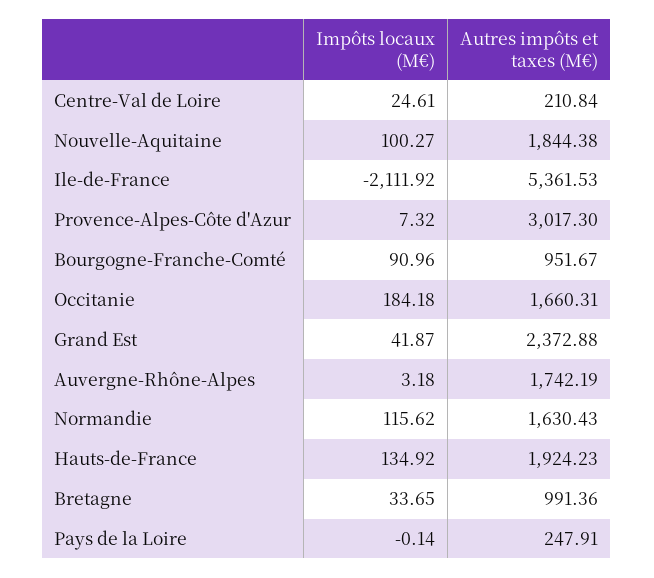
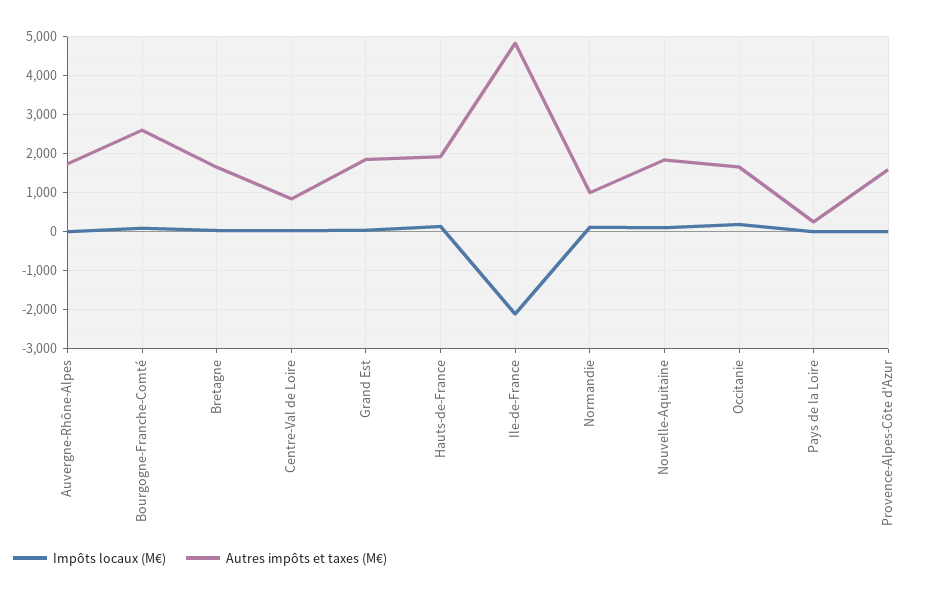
  {
    "Impôts locaux (M€)": {
      "Centre-Val de Loire": 24.61,
      "Nouvelle-Aquitaine": 100.27,
      "Ile-de-France": -2111.92,
      "Provence-Alpes-Côte d'Azur": 7.32,
      "Bourgogne-Franche-Comté": 90.96,
      "Occitanie": 184.18,
      "Grand Est": 41.87,
      "Auvergne-Rhône-Alpes": 3.18,
      "Normandie": 115.62,
      "Hauts-de-France": 134.92,
      "Bretagne": 33.65,
      "Pays de la Loire": -0.14
    },
    "Autres impôts et taxes (M€)": {
-     "Centre-Val de Loire": 210.84,
+     "Centre-Val de Loire": 800,
      "Nouvelle-Aquitaine": 1844.38,
-     "Ile-de-France": 5361.53,
+     "Ile-de-France": 4800,
-     "Provence-Alpes-Côte d'Azur": 3017.3,
+     "Provence-Alpes-Côte d'Azur": 1600,
-     "Bourgogne-Franche-Comté": 951.67,
+     "Bourgogne-Franche-Comté": 2600,
      "Occitanie": 1660.31,
-     "Grand Est": 2372.88,
+     "Grand Est": 1800,
      "Auvergne-Rhône-Alpes": 1742.19,
-     "Normandie": 1630.43,
+     "Normandie": 1000,
      "Hauts-de-France": 1924.23,
-     "Bretagne": 991.36,
+     "Bretagne": 1600,
      "Pays de la Loire": 247.91
    }
  }

